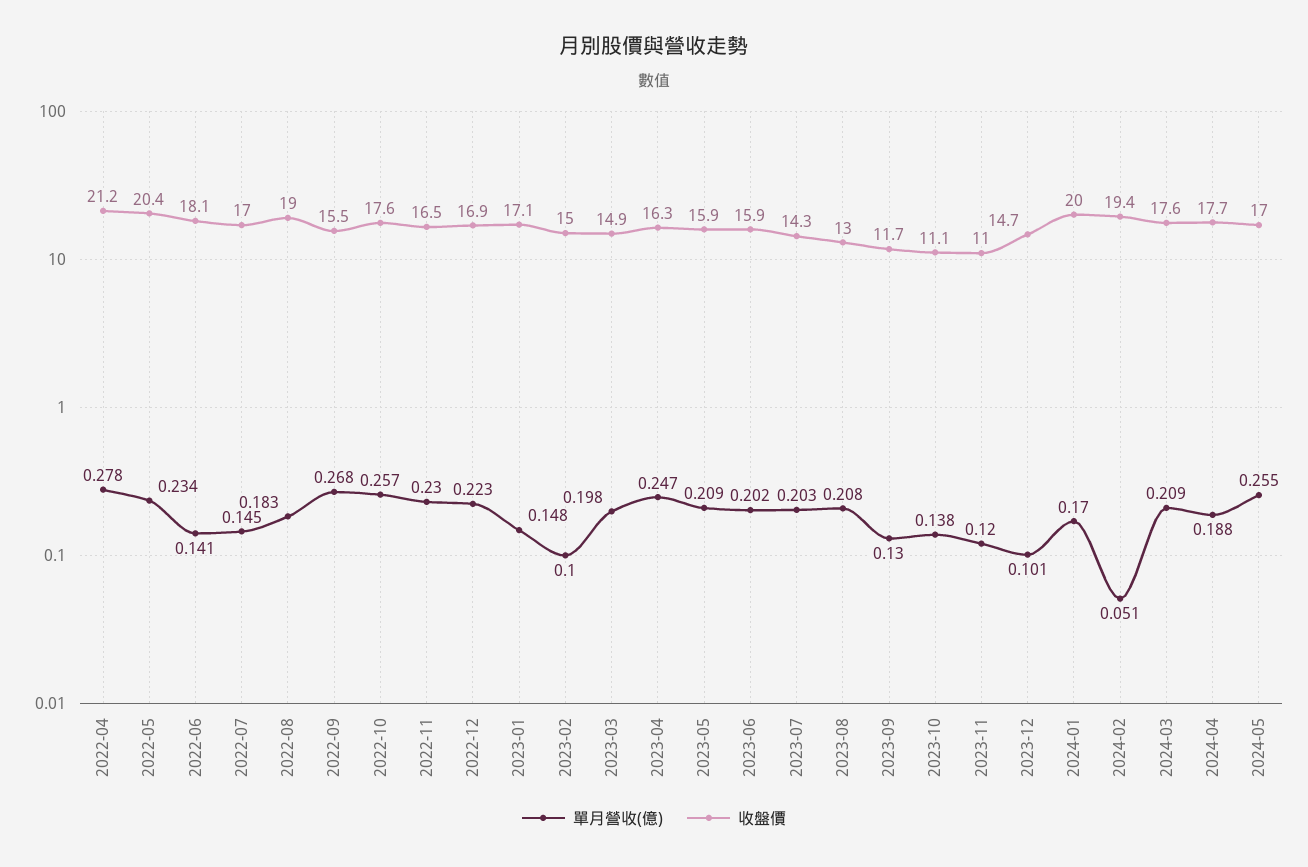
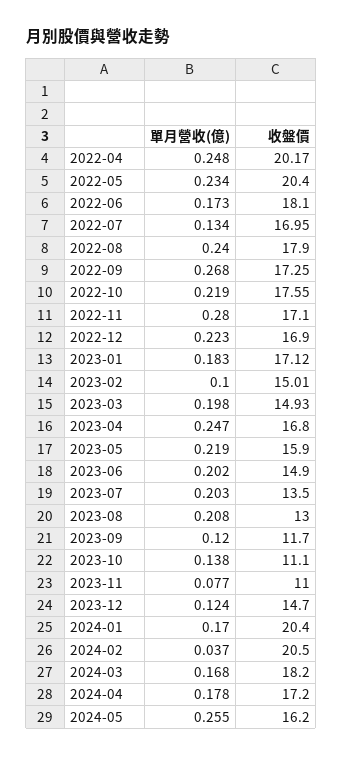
  {
    "單月營收(億)": {
-     "2022-04": 0.278,
+     "2022-04": 0.248,
      "2022-05": 0.234,
-     "2022-06": 0.141,
+     "2022-06": 0.173,
-     "2022-07": 0.145,
+     "2022-07": 0.134,
-     "2022-08": 0.183,
+     "2022-08": 0.24,
      "2022-09": 0.268,
-     "2022-10": 0.257,
+     "2022-10": 0.219,
-     "2022-11": 0.23,
+     "2022-11": 0.28,
      "2022-12": 0.223,
-     "2023-01": 0.148,
+     "2023-01": 0.183,
      "2023-02": 0.1,
      "2023-03": 0.198,
      "2023-04": 0.247,
-     "2023-05": 0.209,
+     "2023-05": 0.219,
      "2023-06": 0.202,
      "2023-07": 0.203,
      "2023-08": 0.208,
-     "2023-09": 0.13,
+     "2023-09": 0.12,
      "2023-10": 0.138,
-     "2023-11": 0.12,
+     "2023-11": 0.077,
-     "2023-12": 0.101,
+     "2023-12": 0.124,
      "2024-01": 0.17,
-     "2024-02": 0.051,
+     "2024-02": 0.037,
-     "2024-03": 0.209,
+     "2024-03": 0.168,
-     "2024-04": 0.188,
+     "2024-04": 0.178,
      "2024-05": 0.255
    },
    "收盤價": {
-     "2022-04": 21.2,
+     "2022-04": 20.17,
      "2022-05": 20.4,
      "2022-06": 18.1,
      "2022-07": 16.95,
-     "2022-08": 19,
+     "2022-08": 17.9,
-     "2022-09": 15.5,
+     "2022-09": 17.25,
      "2022-10": 17.55,
-     "2022-11": 16.5,
+     "2022-11": 17.1,
      "2022-12": 16.9,
      "2023-01": 17.12,
      "2023-02": 15.01,
      "2023-03": 14.93,
-     "2023-04": 16.3,
+     "2023-04": 16.8,
      "2023-05": 15.9,
-     "2023-06": 15.9,
+     "2023-06": 14.9,
-     "2023-07": 14.3,
+     "2023-07": 13.5,
      "2023-08": 13,
      "2023-09": 11.7,
      "2023-10": 11.1,
      "2023-11": 11,
      "2023-12": 14.7,
-     "2024-01": 20,
+     "2024-01": 20.4,
-     "2024-02": 19.4,
+     "2024-02": 20.5,
-     "2024-03": 17.6,
+     "2024-03": 18.2,
-     "2024-04": 17.7,
+     "2024-04": 17.2,
-     "2024-05": 17
+     "2024-05": 16.2
    }
  }

